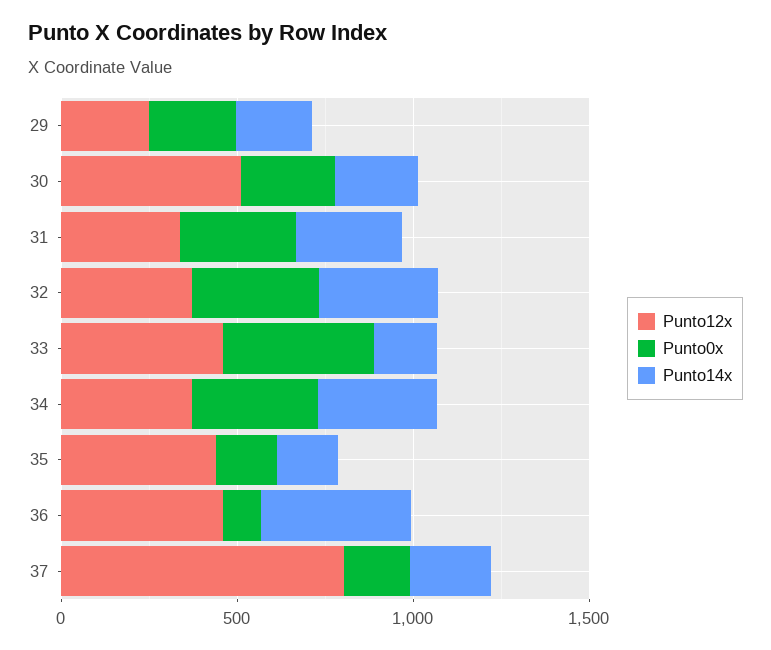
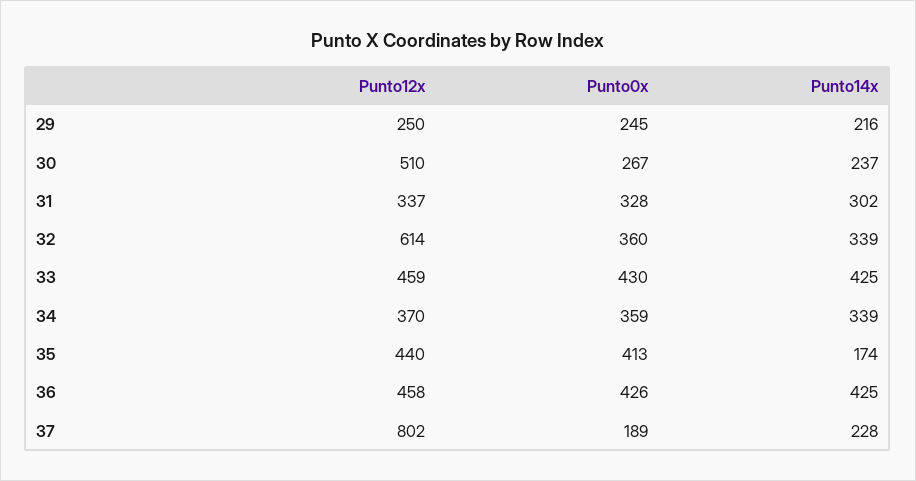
  {
    "Punto12x": {
      "29": 250,
      "30": 510,
      "31": 337,
-     "32": 400,
+     "32": 614,
      "33": 459,
      "34": 370,
      "35": 440,
      "36": 458,
      "37": 802
    },
    "Punto0x": {
      "29": 245,
      "30": 267,
      "31": 328,
      "32": 360,
      "33": 430,
      "34": 359,
-     "35": 200,
+     "35": 413,
-     "36": 100,
+     "36": 426,
      "37": 189
    },
    "Punto14x": {
      "29": 216,
      "30": 237,
      "31": 302,
      "32": 339,
-     "33": 200,
+     "33": 425,
      "34": 339,
      "35": 174,
      "36": 425,
      "37": 228
    }
  }

